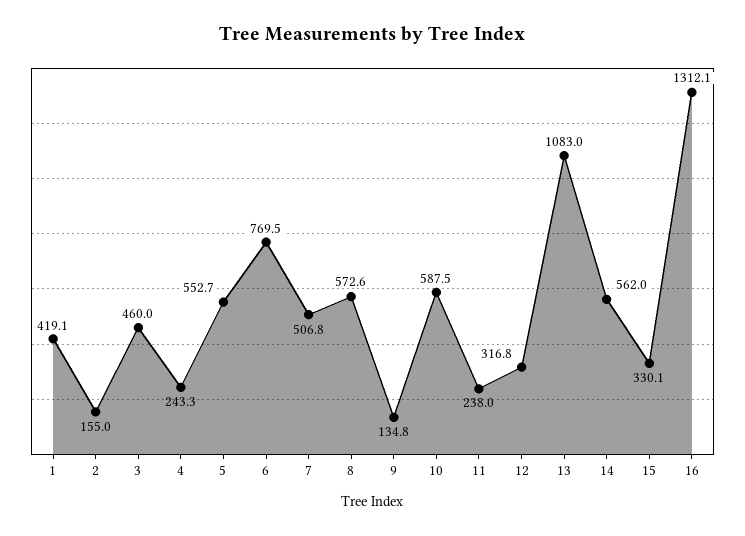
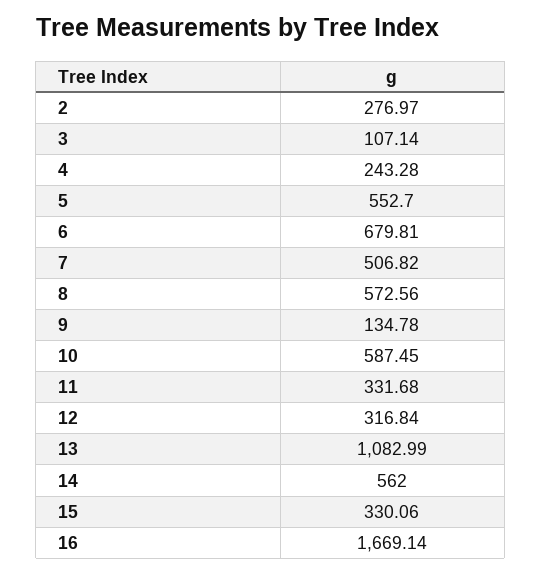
  {
-   "1": 419.1,
-   "2": 155,
+   "2": 276.97,
-   "3": 460,
+   "3": 107.14,
    "4": 243.28,
    "5": 552.7,
-   "6": 769.5,
+   "6": 679.81,
    "7": 506.82,
    "8": 572.56,
    "9": 134.78,
    "10": 587.45,
-   "11": 238,
+   "11": 331.68,
    "12": 316.84,
    "13": 1082.99,
    "14": 562,
    "15": 330.06,
-   "16": 1312.1
+   "16": 1669.14
  }

